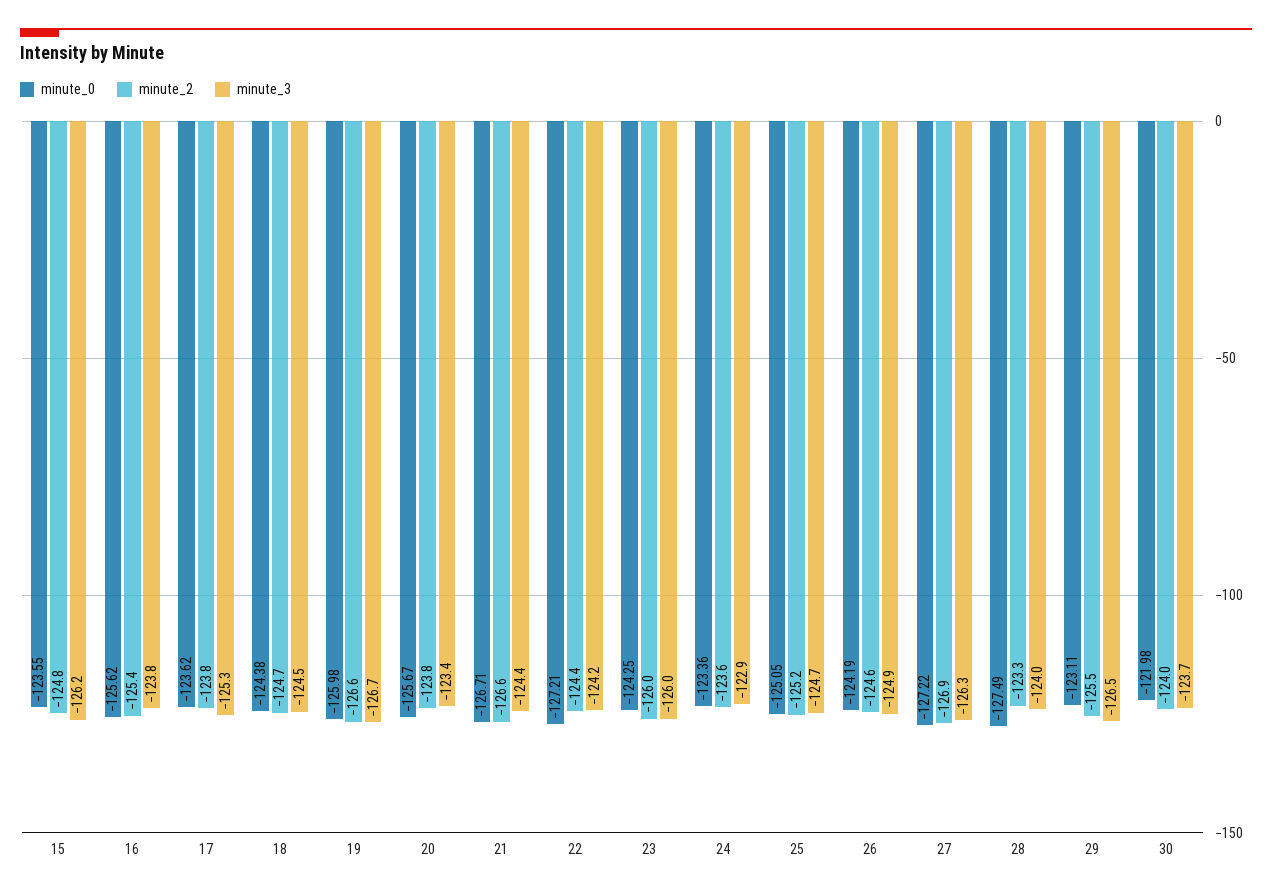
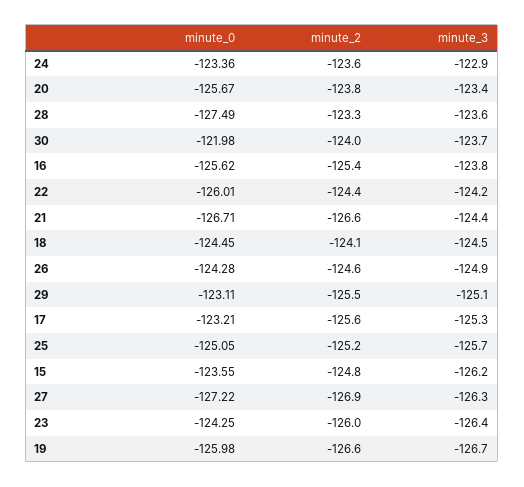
  {
    "minute_0": {
      "15": -123.55,
      "16": -125.62,
-     "17": -123.62,
+     "17": -123.21,
-     "18": -124.38,
+     "18": -124.45,
      "19": -125.98,
      "20": -125.67,
      "21": -126.71,
-     "22": -127.21,
+     "22": -126.01,
      "23": -124.25,
      "24": -123.36,
      "25": -125.05,
-     "26": -124.19,
+     "26": -124.28,
      "27": -127.22,
      "28": -127.49,
      "29": -123.11,
      "30": -121.98
    },
    "minute_2": {
      "15": -124.8,
      "16": -125.4,
-     "17": -123.8,
+     "17": -125.6,
-     "18": -124.7,
+     "18": -124.1,
      "19": -126.6,
      "20": -123.8,
      "21": -126.6,
      "22": -124.4,
      "23": -126,
      "24": -123.6,
      "25": -125.2,
      "26": -124.6,
      "27": -126.9,
      "28": -123.3,
      "29": -125.5,
      "30": -124
    },
    "minute_3": {
      "15": -126.2,
      "16": -123.8,
      "17": -125.3,
      "18": -124.5,
      "19": -126.7,
      "20": -123.4,
      "21": -124.4,
      "22": -124.2,
-     "23": -126,
+     "23": -126.4,
      "24": -122.9,
-     "25": -124.7,
+     "25": -125.7,
      "26": -124.9,
      "27": -126.3,
-     "28": -124,
+     "28": -123.6,
-     "29": -126.5,
+     "29": -125.1,
      "30": -123.7
    }
  }

